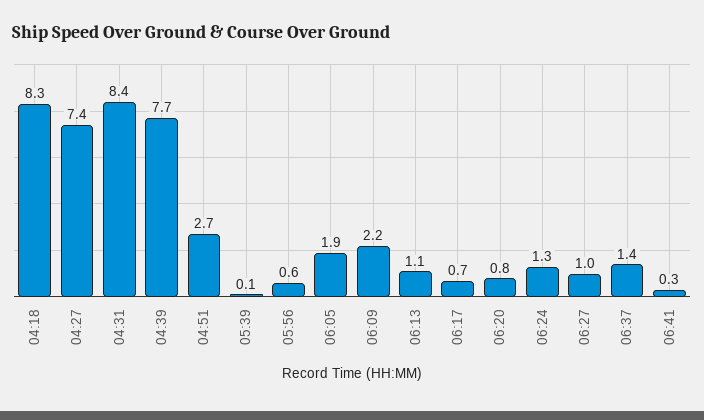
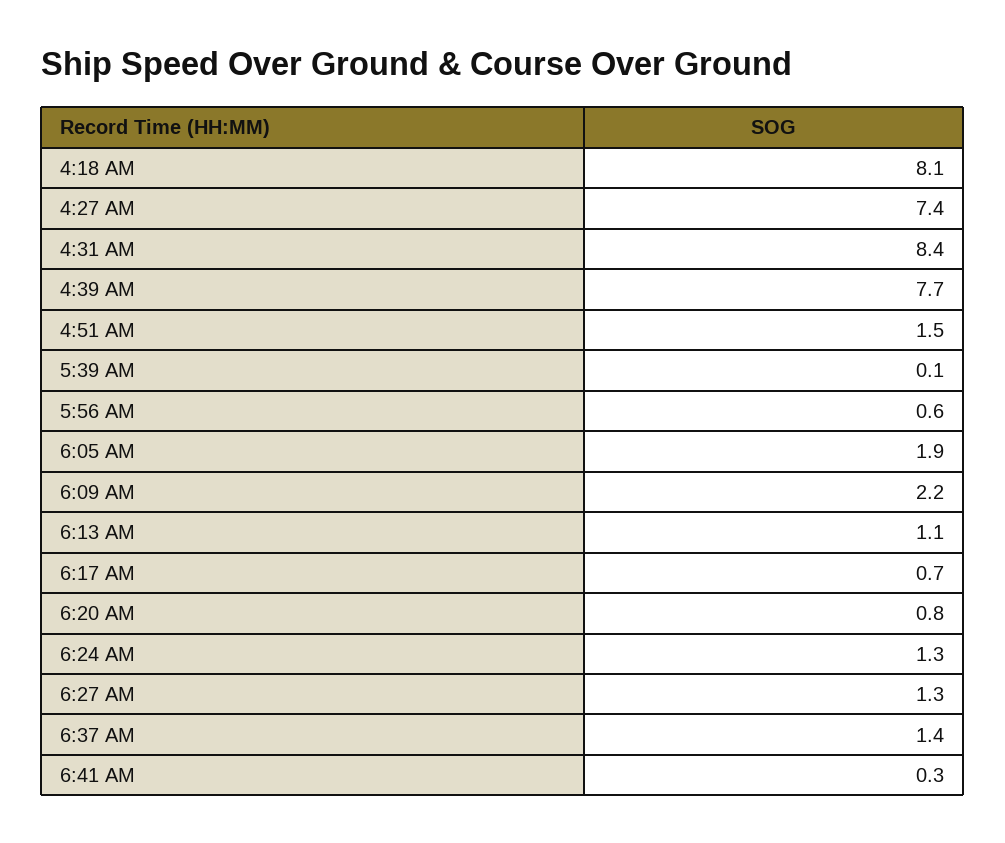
  {
-   "04:18": 8.3,
+   "04:18": 8.1,
    "04:27": 7.4,
    "04:31": 8.4,
    "04:39": 7.7,
-   "04:51": 2.7,
+   "04:51": 1.5,
    "05:39": 0.1,
    "05:56": 0.6,
    "06:05": 1.9,
    "06:09": 2.2,
    "06:13": 1.1,
    "06:17": 0.7,
    "06:20": 0.8,
    "06:24": 1.3,
-   "06:27": 1,
+   "06:27": 1.3,
    "06:37": 1.4,
    "06:41": 0.3
  }

